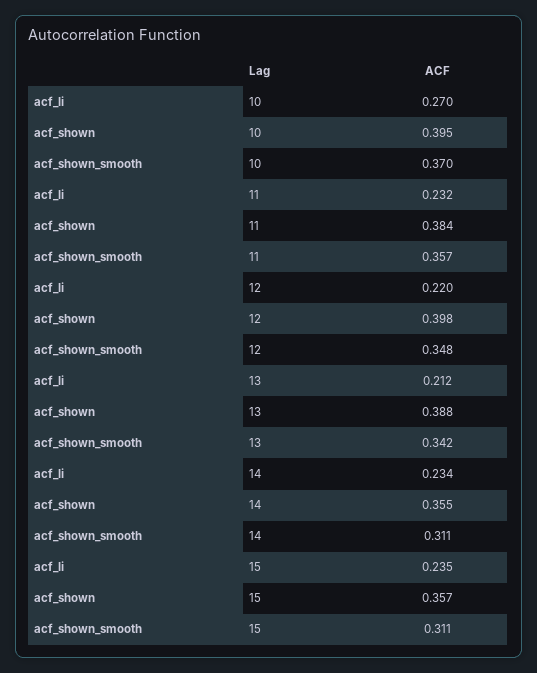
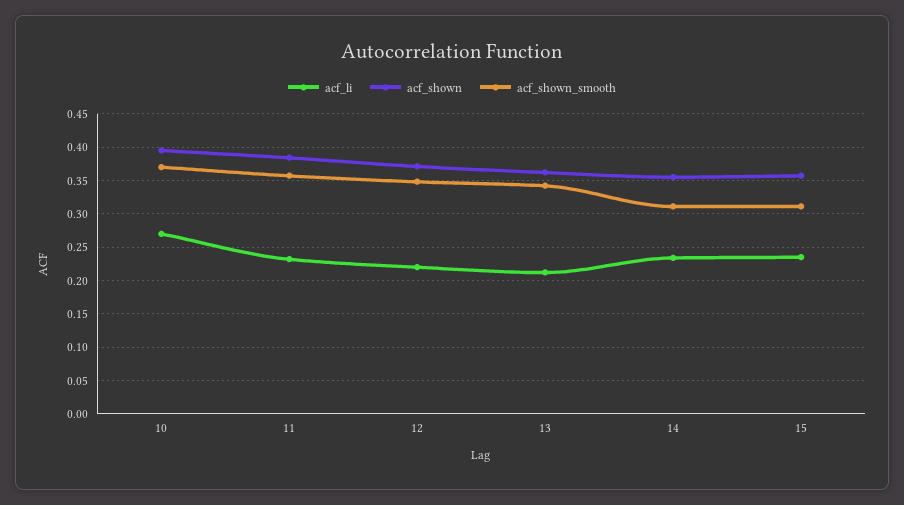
  {
    "acf_li": {
      "10": 0.27,
      "11": 0.232,
      "12": 0.22,
      "13": 0.212,
      "14": 0.234,
      "15": 0.235
    },
    "acf_shown": {
      "10": 0.395,
      "11": 0.384,
-     "12": 0.398,
+     "12": 0.37,
-     "13": 0.388,
+     "13": 0.36,
      "14": 0.355,
      "15": 0.357
    },
    "acf_shown_smooth": {
      "10": 0.37,
      "11": 0.357,
      "12": 0.348,
      "13": 0.342,
      "14": 0.311,
      "15": 0.311
    }
  }

